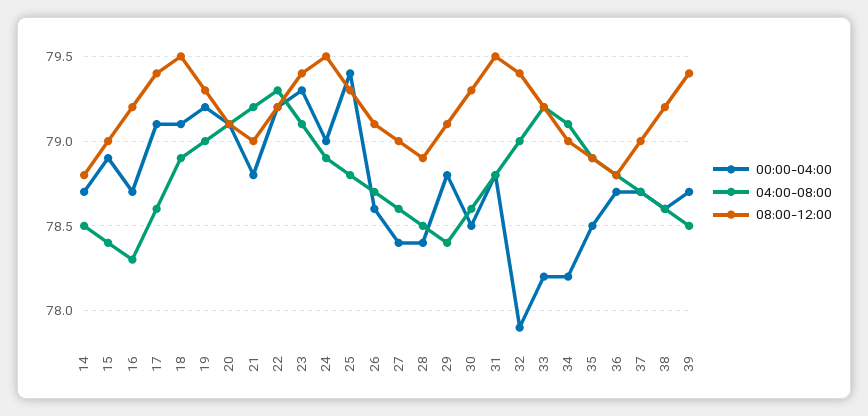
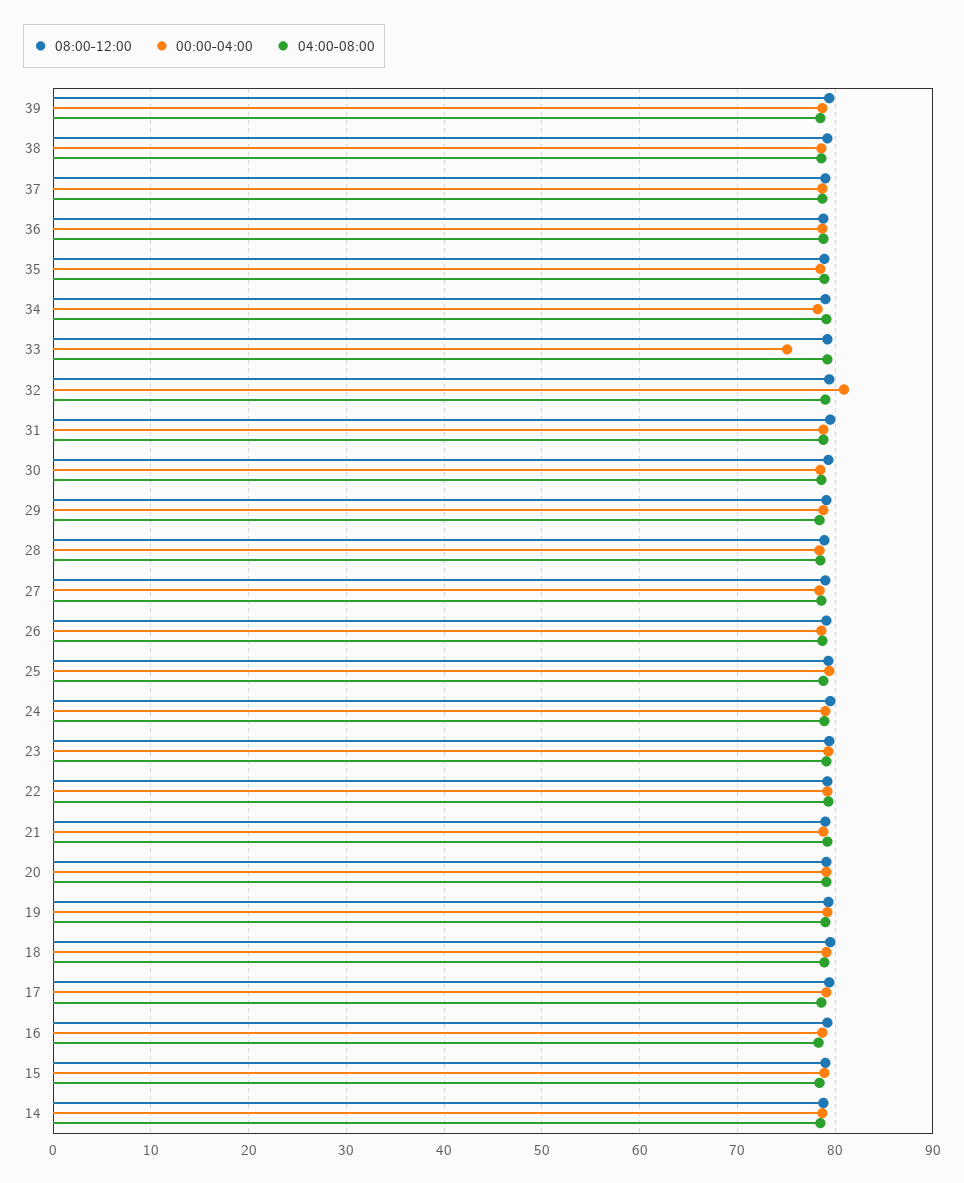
  {
    "00:00-04:00": {
      "14": 78.7,
      "15": 78.9,
      "16": 78.7,
      "17": 79.1,
      "18": 79.1,
      "19": 79.2,
      "20": 79.1,
      "21": 78.8,
      "22": 79.2,
      "23": 79.3,
      "24": 79,
      "25": 79.4,
      "26": 78.6,
      "27": 78.4,
      "28": 78.4,
      "29": 78.8,
      "30": 78.5,
      "31": 78.8,
-     "32": 77.9,
+     "32": 81,
-     "33": 78.2,
+     "33": 75,
      "34": 78.2,
      "35": 78.5,
      "36": 78.7,
      "37": 78.7,
      "38": 78.6,
      "39": 78.7
    },
    "04:00-08:00": {
      "14": 78.5,
      "15": 78.4,
      "16": 78.3,
      "17": 78.6,
      "18": 78.9,
      "19": 79,
      "20": 79.1,
      "21": 79.2,
      "22": 79.3,
      "23": 79.1,
      "24": 78.9,
      "25": 78.8,
      "26": 78.7,
      "27": 78.6,
      "28": 78.5,
      "29": 78.4,
      "30": 78.6,
      "31": 78.8,
      "32": 79,
      "33": 79.2,
      "34": 79.1,
      "35": 78.9,
      "36": 78.8,
      "37": 78.7,
      "38": 78.6,
      "39": 78.5
    },
    "08:00-12:00": {
      "14": 78.8,
      "15": 79,
      "16": 79.2,
      "17": 79.4,
      "18": 79.5,
      "19": 79.3,
      "20": 79.1,
      "21": 79,
      "22": 79.2,
      "23": 79.4,
      "24": 79.5,
      "25": 79.3,
      "26": 79.1,
      "27": 79,
      "28": 78.9,
      "29": 79.1,
      "30": 79.3,
      "31": 79.5,
      "32": 79.4,
      "33": 79.2,
      "34": 79,
      "35": 78.9,
      "36": 78.8,
      "37": 79,
      "38": 79.2,
      "39": 79.4
    }
  }

